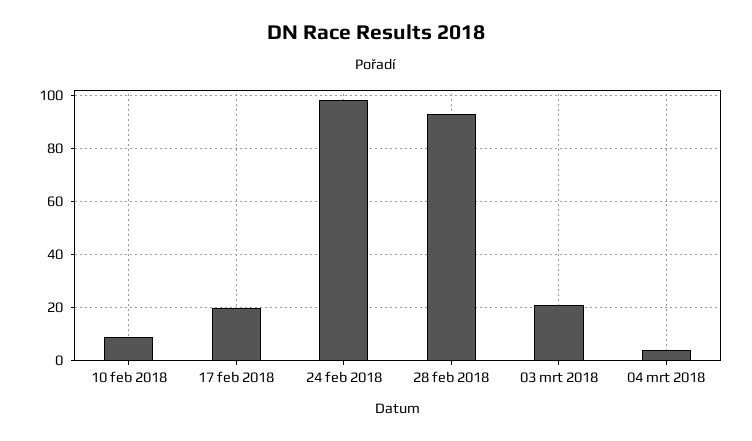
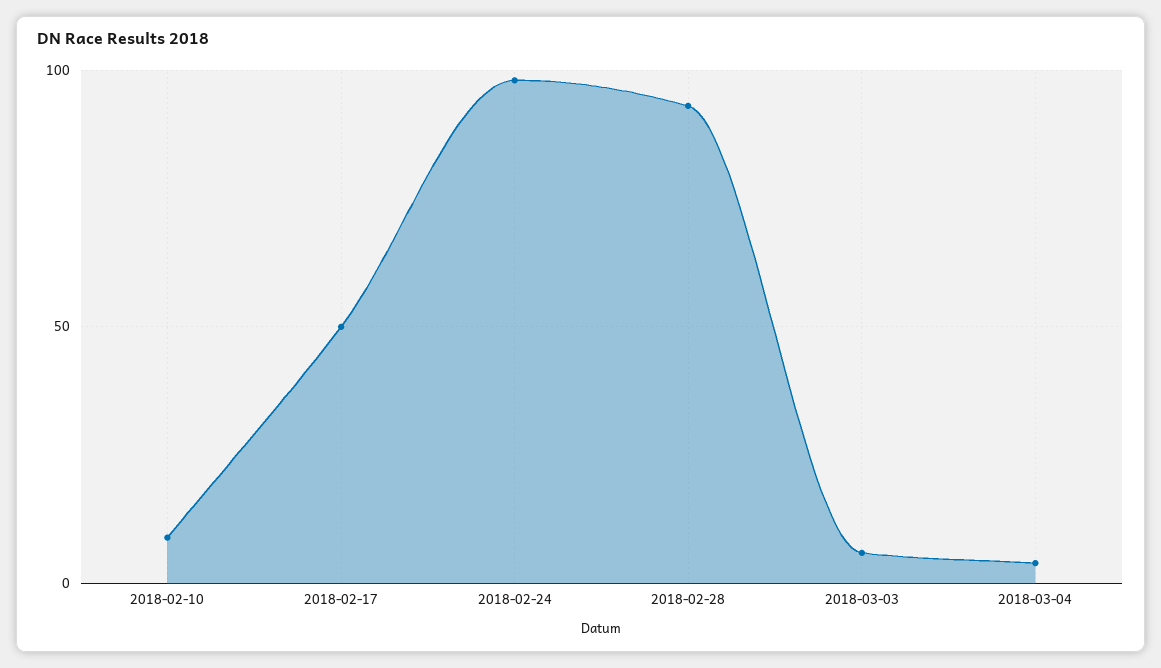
  {
    "10 feb 2018": 10,
-   "17 feb 2018": 20,
+   "17 feb 2018": 50,
    "24 feb 2018": 100,
    "28 feb 2018": 95,
-   "03 mrt 2018": 20,
+   "03 mrt 2018": 5,
    "04 mrt 2018": 5
  }

